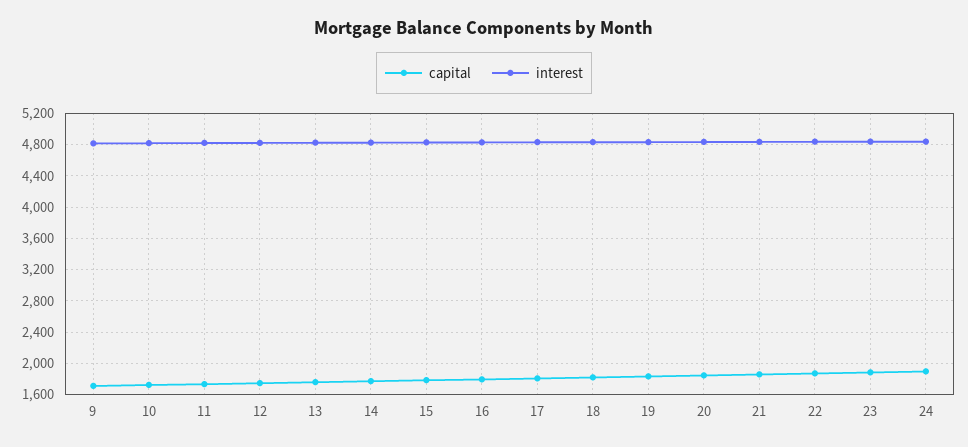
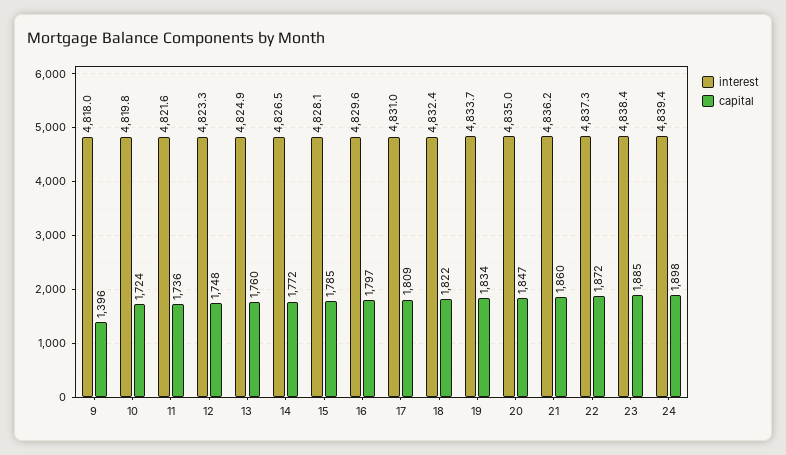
  {
    "capital": {
-     "9": 1700,
+     "9": 1396,
      "10": 1724,
      "11": 1736,
      "12": 1748,
      "13": 1760,
      "14": 1772,
      "15": 1785,
      "16": 1797,
      "17": 1809,
      "18": 1822,
      "19": 1834,
      "20": 1847,
      "21": 1860,
      "22": 1872,
      "23": 1885,
      "24": 1898
    },
    "interest": {
      "9": 4818,
      "10": 4819.8,
      "11": 4821.6,
      "12": 4823.3,
      "13": 4824.9,
      "14": 4826.5,
      "15": 4828.1,
      "16": 4829.6,
      "17": 4831,
      "18": 4832.4,
      "19": 4833.7,
      "20": 4835,
      "21": 4836.2,
      "22": 4837.3,
      "23": 4838.4,
      "24": 4839.4
    }
  }

